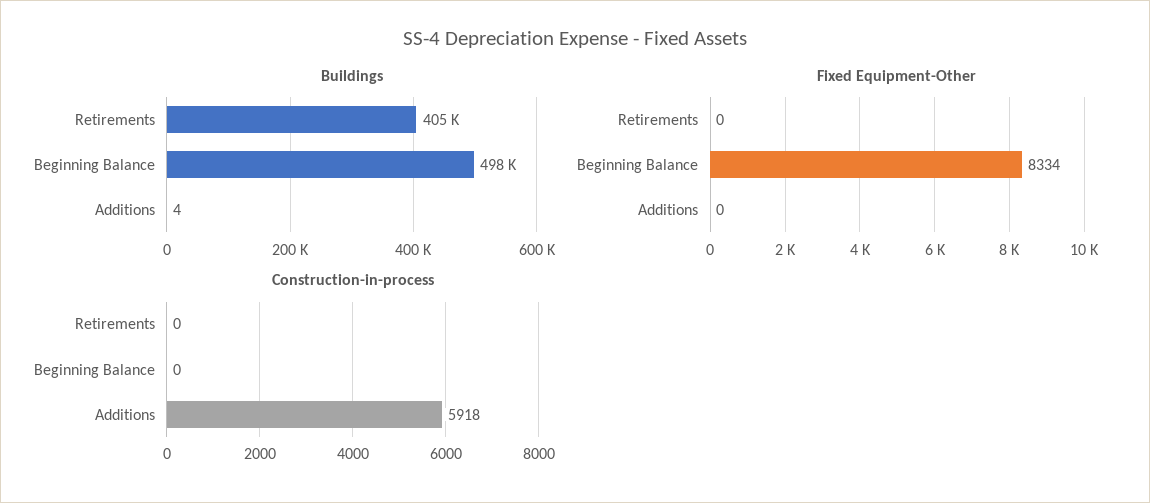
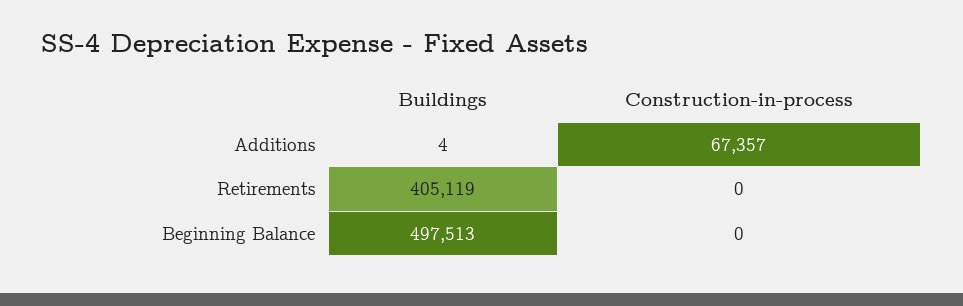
  {
    "Buildings": {
      "Retirements": 405119,
      "Beginning Balance": 497513,
      "Additions": 4
    },
-   "Fixed Equipment-Other": {
-     "Retirements": 0,
-     "Beginning Balance": 8334,
-     "Additions": 0
-   },
    "Construction-in-process": {
      "Retirements": 0,
      "Beginning Balance": 0,
-     "Additions": 5918
+     "Additions": 67357
    }
  }

